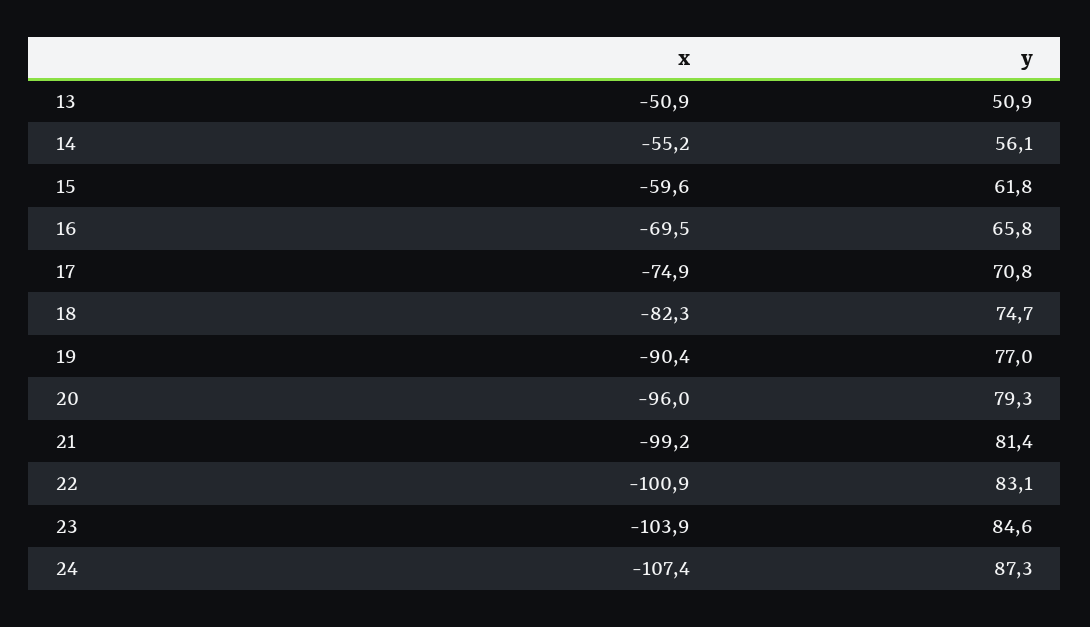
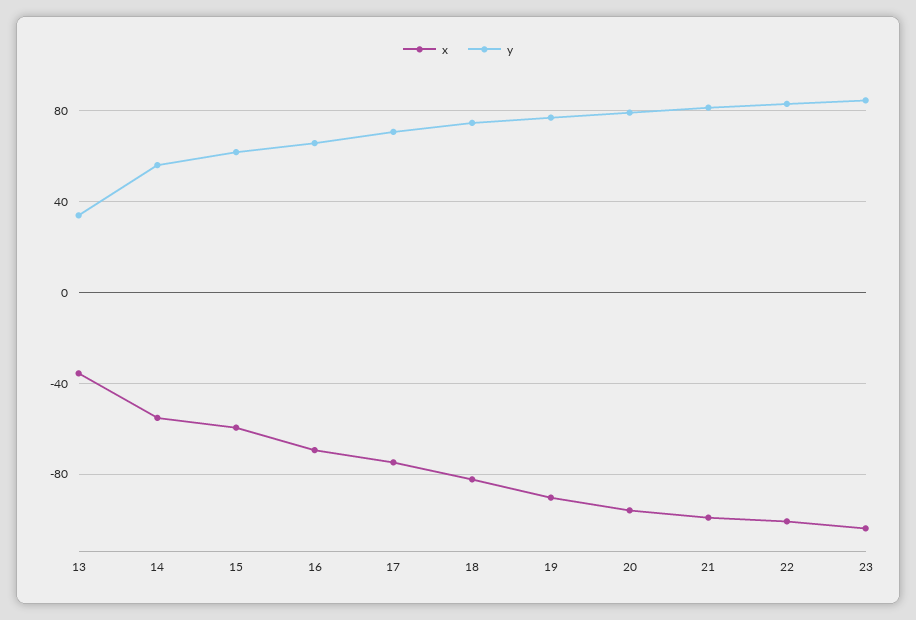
  {
    "x": {
-     "13": -50.9,
+     "13": -35,
      "14": -55.2,
      "15": -59.6,
      "16": -69.5,
      "17": -74.9,
      "18": -82.3,
      "19": -90.4,
      "20": -96,
      "21": -99.2,
      "22": -100.9,
-     "23": -103.9,
+     "23": -103.9
-     "24": -107.4
    },
    "y": {
-     "13": 50.9,
+     "13": 35,
      "14": 56.1,
      "15": 61.8,
      "16": 65.8,
      "17": 70.8,
      "18": 74.7,
      "19": 77,
      "20": 79.3,
      "21": 81.4,
      "22": 83.1,
-     "23": 84.6,
+     "23": 84.6
-     "24": 87.3
    }
  }

